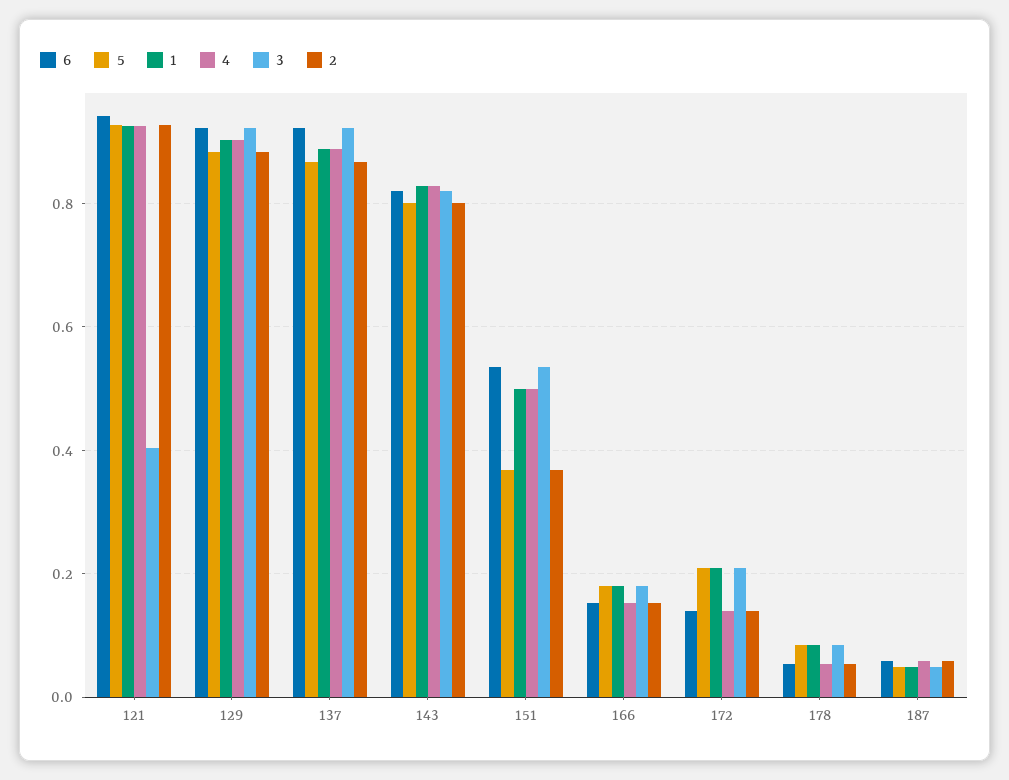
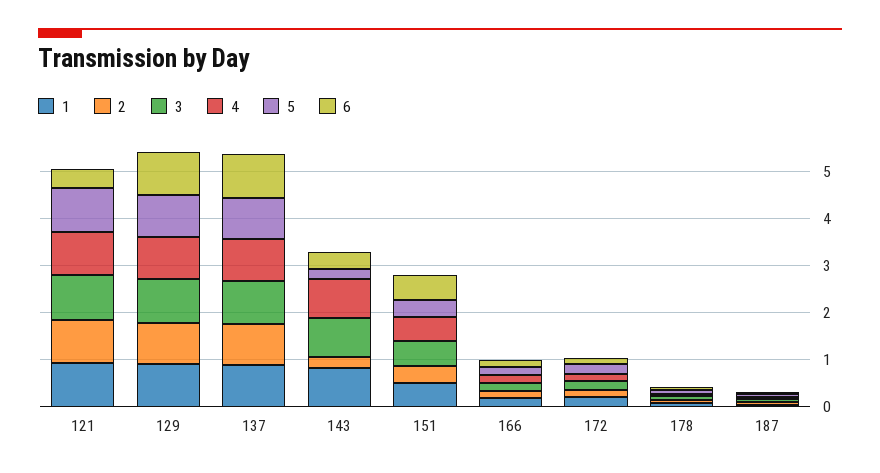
  {
    "6": {
-     "121": 0.94,
+     "121": 0.4,
      "129": 0.92,
      "137": 0.92,
-     "143": 0.82,
+     "143": 0.4,
      "151": 0.54,
      "166": 0.16,
      "172": 0.14,
      "178": 0.06,
      "187": 0.06
    },
    "5": {
      "121": 0.92,
      "129": 0.88,
      "137": 0.86,
-     "143": 0.8,
+     "143": 0.2,
      "151": 0.36,
      "166": 0.18,
      "172": 0.2,
      "178": 0.08,
      "187": 0.04
    },
    "1": {
      "121": 0.92,
      "129": 0.9,
      "137": 0.88,
      "143": 0.82,
      "151": 0.5,
      "166": 0.18,
      "172": 0.2,
      "178": 0.08,
      "187": 0.04
    },
    "4": {
      "121": 0.92,
      "129": 0.9,
      "137": 0.88,
      "143": 0.82,
      "151": 0.5,
      "166": 0.16,
      "172": 0.14,
      "178": 0.06,
      "187": 0.06
    },
    "3": {
-     "121": 0.4,
+     "121": 1,
      "129": 0.92,
      "137": 0.92,
      "143": 0.82,
      "151": 0.54,
      "166": 0.18,
      "172": 0.2,
      "178": 0.08,
      "187": 0.04
    },
    "2": {
      "121": 0.92,
      "129": 0.88,
      "137": 0.86,
-     "143": 0.8,
+     "143": 0.2,
      "151": 0.36,
      "166": 0.16,
      "172": 0.14,
      "178": 0.06,
      "187": 0.06
    }
  }

